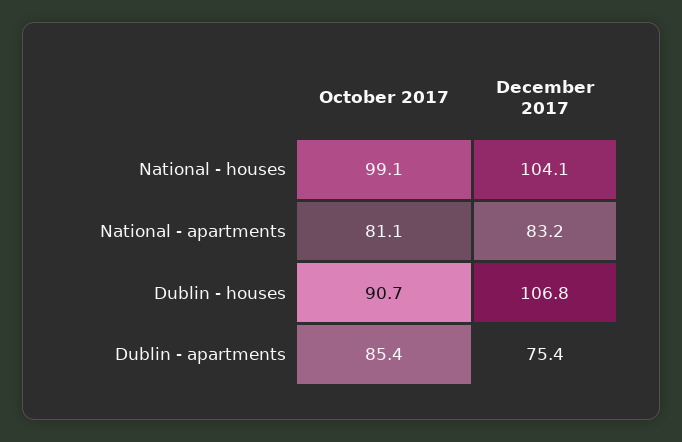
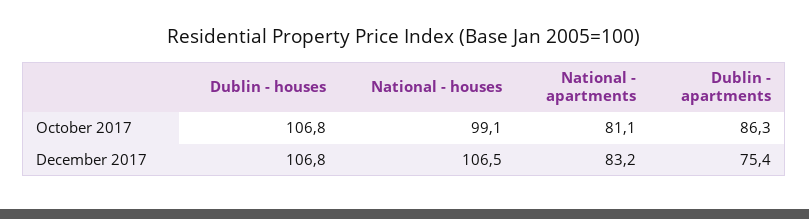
  {
    "October 2017": {
      "National - houses": 99.1,
      "National - apartments": 81.1,
-     "Dublin - houses": 90.7,
+     "Dublin - houses": 106.8,
-     "Dublin - apartments": 85.4
+     "Dublin - apartments": 86.3
    },
    "December 2017": {
-     "National - houses": 104.1,
+     "National - houses": 106.5,
      "National - apartments": 83.2,
      "Dublin - houses": 106.8,
      "Dublin - apartments": 75.4
    }
  }

